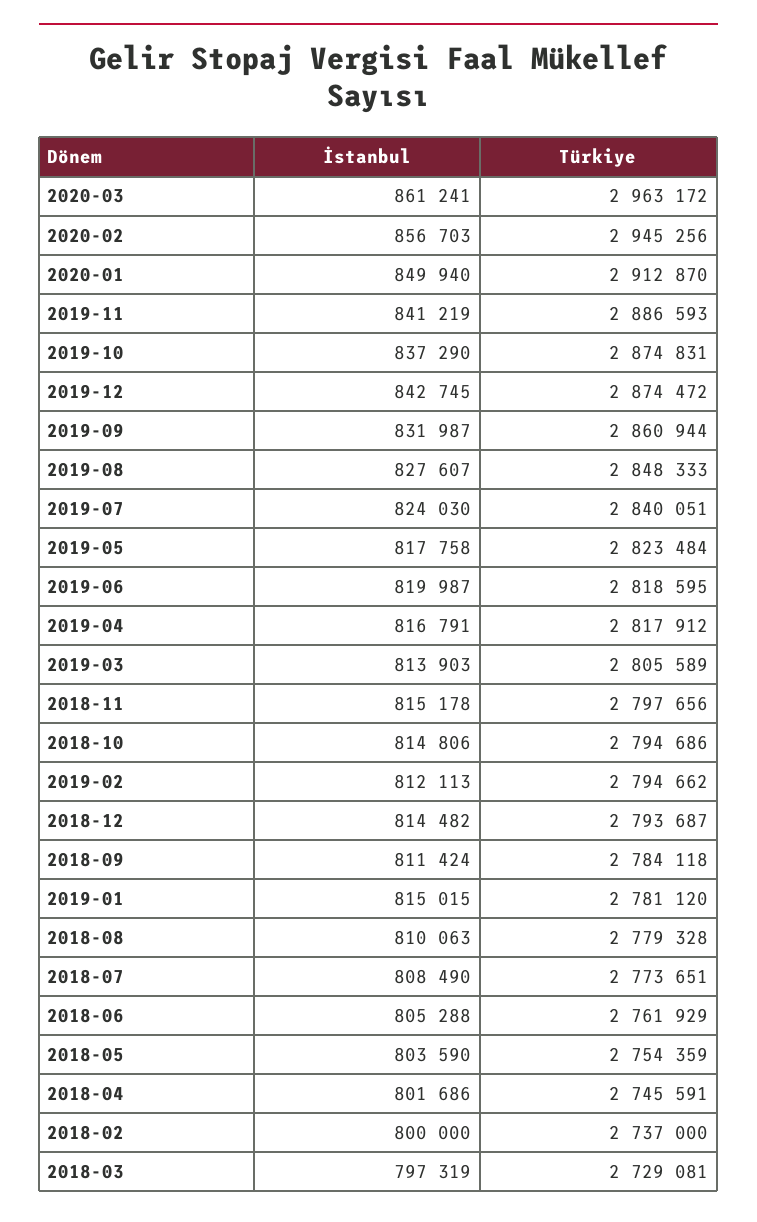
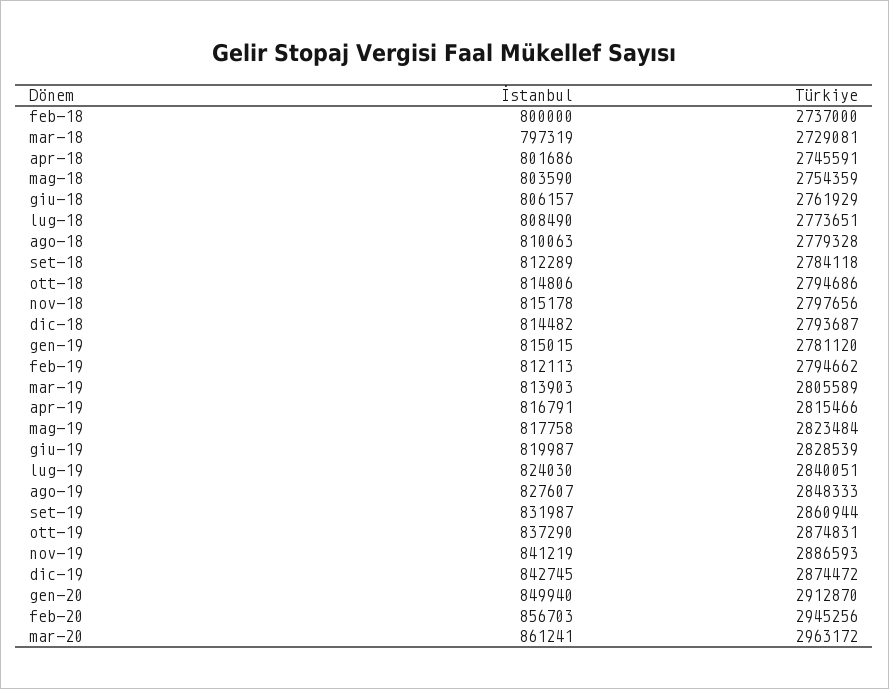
  {
    "İstanbul": {
      "2020-03": 861241,
      "2020-02": 856703,
      "2020-01": 849940,
      "2019-11": 841219,
      "2019-10": 837290,
      "2019-12": 842745,
      "2019-09": 831987,
      "2019-08": 827607,
      "2019-07": 824030,
      "2019-05": 817758,
      "2019-06": 819987,
      "2019-04": 816791,
      "2019-03": 813903,
      "2018-11": 815178,
      "2018-10": 814806,
      "2019-02": 812113,
      "2018-12": 814482,
-     "2018-09": 811424,
+     "2018-09": 812289,
      "2019-01": 815015,
      "2018-08": 810063,
      "2018-07": 808490,
-     "2018-06": 805288,
+     "2018-06": 806157,
      "2018-05": 803590,
      "2018-04": 801686,
      "2018-02": 800000,
      "2018-03": 797319
    },
    "Türkiye": {
      "2020-03": 2963172,
      "2020-02": 2945256,
      "2020-01": 2912870,
      "2019-11": 2886593,
      "2019-10": 2874831,
      "2019-12": 2874472,
      "2019-09": 2860944,
      "2019-08": 2848333,
      "2019-07": 2840051,
      "2019-05": 2823484,
-     "2019-06": 2818595,
+     "2019-06": 2828539,
-     "2019-04": 2817912,
+     "2019-04": 2815466,
      "2019-03": 2805589,
      "2018-11": 2797656,
      "2018-10": 2794686,
      "2019-02": 2794662,
      "2018-12": 2793687,
      "2018-09": 2784118,
      "2019-01": 2781120,
      "2018-08": 2779328,
      "2018-07": 2773651,
      "2018-06": 2761929,
      "2018-05": 2754359,
      "2018-04": 2745591,
      "2018-02": 2737000,
      "2018-03": 2729081
    }
  }

